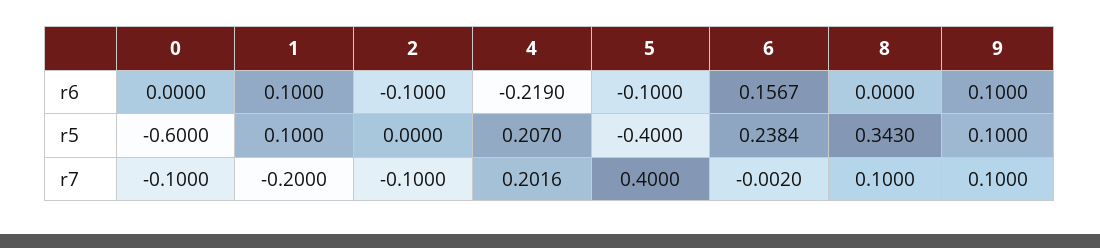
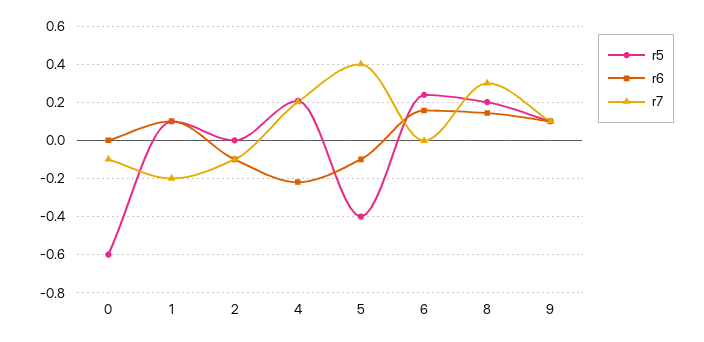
  {
    "r6": {
      "0": 0,
      "1": 0.1,
      "2": -0.1,
      "4": -0.219,
      "5": -0.1,
      "6": 0.1567,
-     "8": 0,
+     "8": 0.15,
      "9": 0.1
    },
    "r5": {
      "0": -0.6,
      "1": 0.1,
      "2": 0,
      "4": 0.207,
      "5": -0.4,
      "6": 0.2384,
-     "8": 0.343,
+     "8": 0.2,
      "9": 0.1
    },
    "r7": {
      "0": -0.1,
      "1": -0.2,
      "2": -0.1,
      "4": 0.2016,
      "5": 0.4,
      "6": -0.002,
-     "8": 0.1,
+     "8": 0.3,
      "9": 0.1
    }
  }

